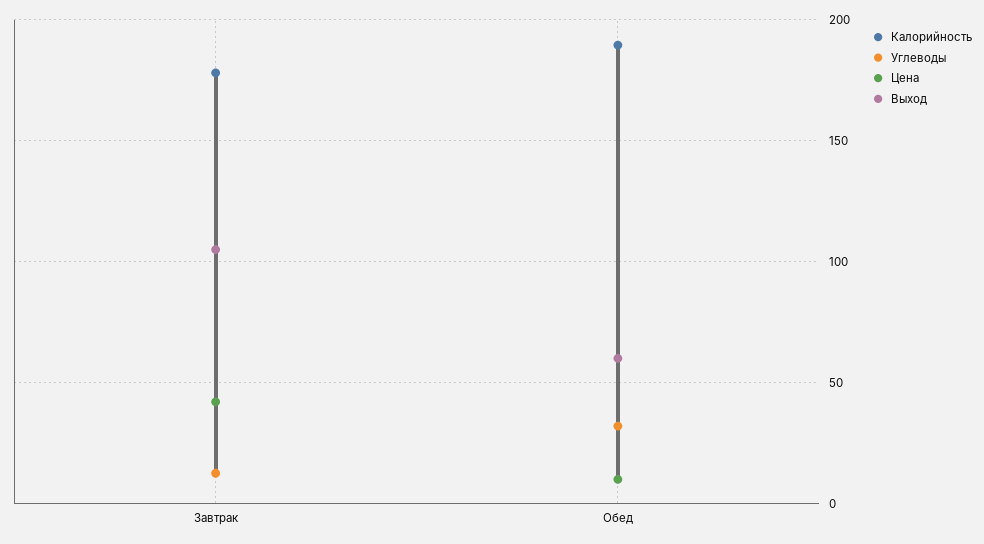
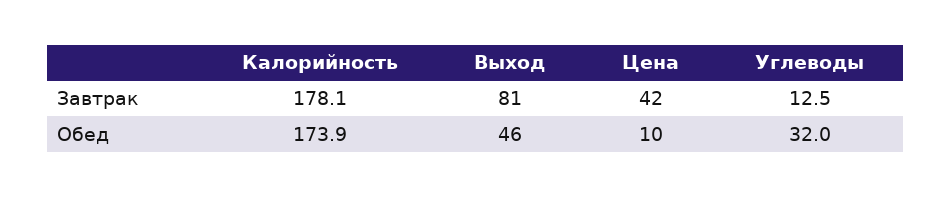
  {
    "Калорийность": {
      "Завтрак": 178.1,
-     "Обед": 190
+     "Обед": 173.9
    },
    "Углеводы": {
      "Завтрак": 12.5,
      "Обед": 32
    },
    "Цена": {
      "Завтрак": 42,
      "Обед": 10
    },
    "Выход": {
-     "Завтрак": 105,
+     "Завтрак": 81,
-     "Обед": 60
+     "Обед": 46
    }
  }

